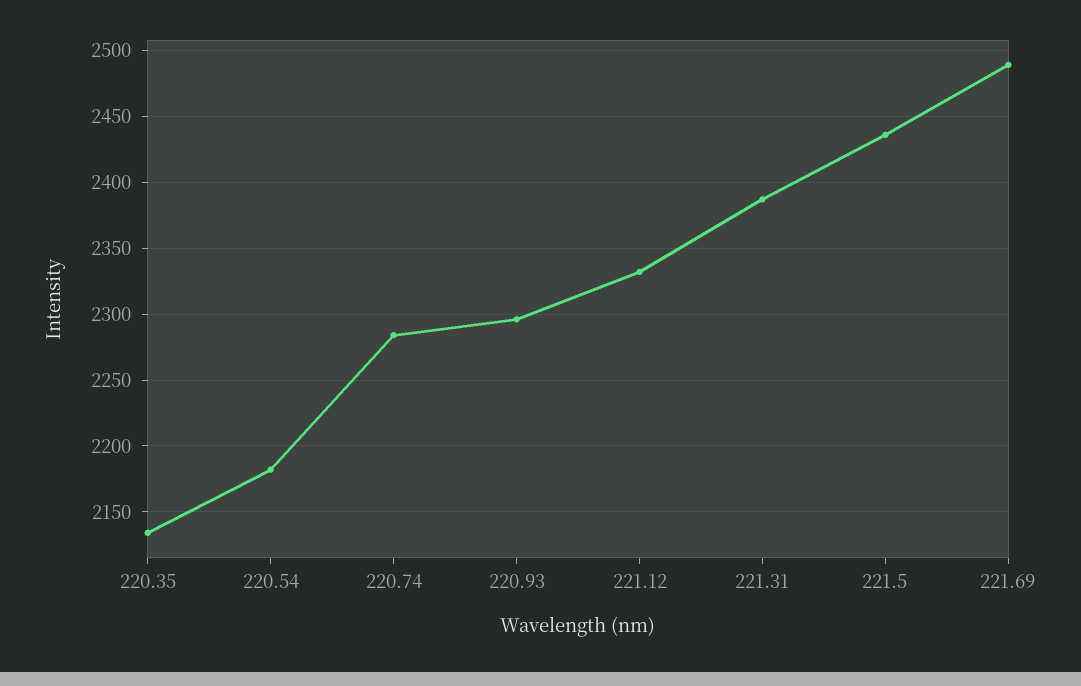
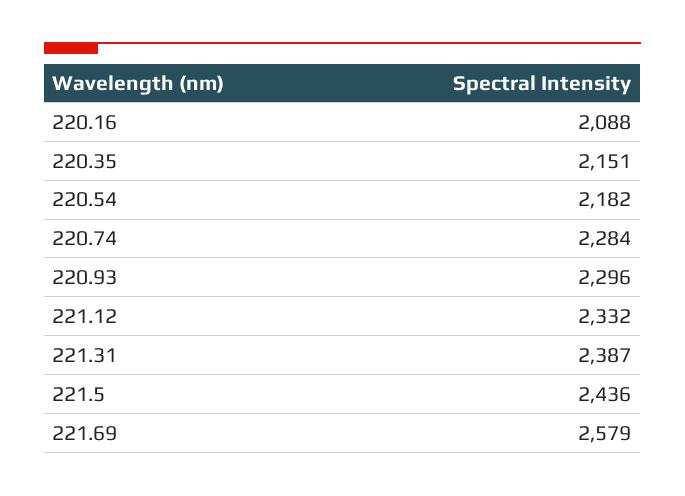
  {
-   "220.35": 2135,
+   "220.35": 2151,
    "220.54": 2182,
    "220.74": 2284,
    "220.93": 2296,
    "221.12": 2332,
    "221.31": 2387,
    "221.5": 2436,
-   "221.69": 2490
+   "221.69": 2579,
+   "220.16": 2088
  }

